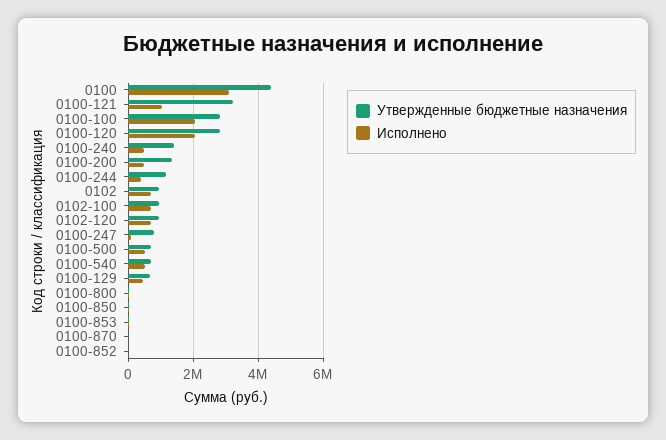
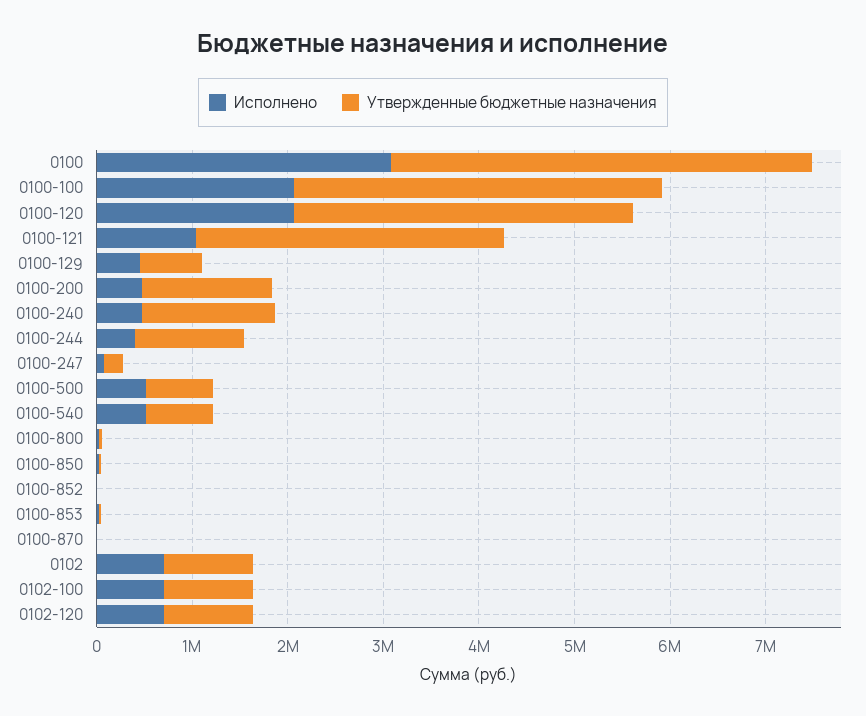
  {
    "Утвержденные бюджетные назначения": {
      "0100": 4400000,
      "0100-121": 3200000,
-     "0100-100": 2800000,
+     "0100-100": 3800000,
-     "0100-120": 2800000,
+     "0100-120": 3600000,
      "0100-240": 1400000,
      "0100-200": 1400000,
      "0100-244": 1200000,
      "0102": 1000000,
      "0102-100": 1000000,
      "0102-120": 1000000,
-     "0100-247": 800000,
+     "0100-247": 200000,
      "0100-500": 600000,
      "0100-540": 600000,
      "0100-129": 600000,
      "0100-800": 0,
      "0100-850": 0,
      "0100-853": 0,
      "0100-870": 0,
      "0100-852": 0
    },
    "Исполнено": {
      "0100": 3000000,
      "0100-121": 1000000,
      "0100-100": 2000000,
      "0100-120": 2000000,
      "0100-240": 400000,
      "0100-200": 400000,
      "0100-244": 400000,
      "0102": 800000,
      "0102-100": 800000,
      "0102-120": 800000,
      "0100-247": 0,
      "0100-500": 600000,
      "0100-540": 600000,
      "0100-129": 400000,
      "0100-800": 0,
      "0100-850": 0,
      "0100-853": 0,
      "0100-870": 0,
      "0100-852": 0
    }
  }

